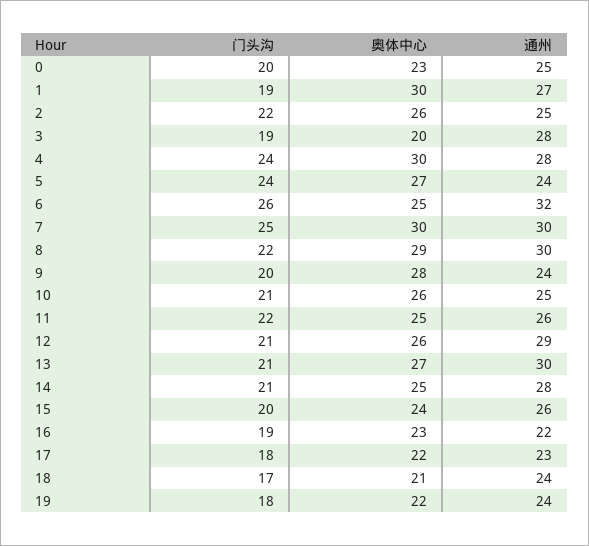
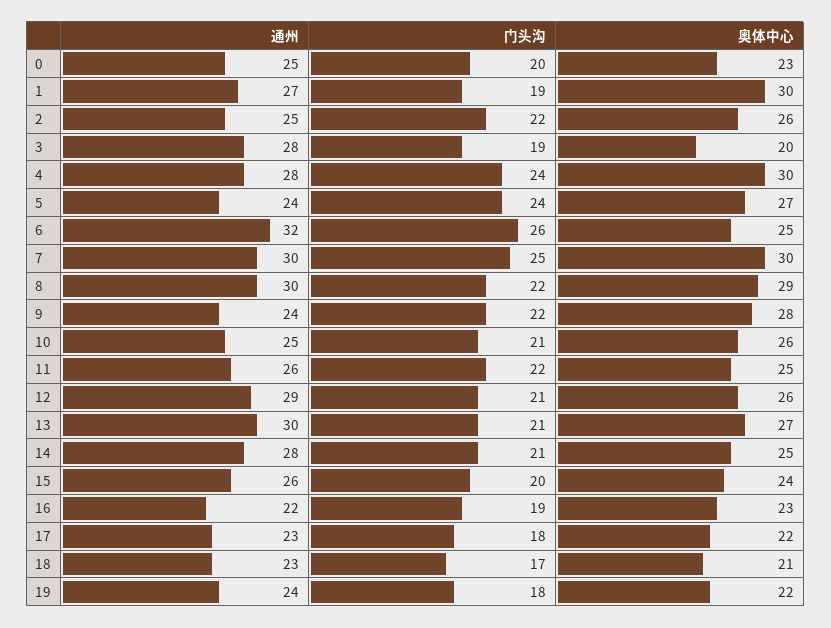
  {
    "门头沟": {
      "0": 20,
      "1": 19,
      "2": 22,
      "3": 19,
      "4": 24,
      "5": 24,
      "6": 26,
      "7": 25,
      "8": 22,
-     "9": 20,
+     "9": 22,
      "10": 21,
      "11": 22,
      "12": 21,
      "13": 21,
      "14": 21,
      "15": 20,
      "16": 19,
      "17": 18,
      "18": 17,
      "19": 18
    },
    "奥体中心": {
      "0": 23,
      "1": 30,
      "2": 26,
      "3": 20,
      "4": 30,
      "5": 27,
      "6": 25,
      "7": 30,
      "8": 29,
      "9": 28,
      "10": 26,
      "11": 25,
      "12": 26,
      "13": 27,
      "14": 25,
      "15": 24,
      "16": 23,
      "17": 22,
      "18": 21,
      "19": 22
    },
    "通州": {
      "0": 25,
      "1": 27,
      "2": 25,
      "3": 28,
      "4": 28,
      "5": 24,
      "6": 32,
      "7": 30,
      "8": 30,
      "9": 24,
      "10": 25,
      "11": 26,
      "12": 29,
      "13": 30,
      "14": 28,
      "15": 26,
      "16": 22,
      "17": 23,
-     "18": 24,
+     "18": 23,
      "19": 24
    }
  }

